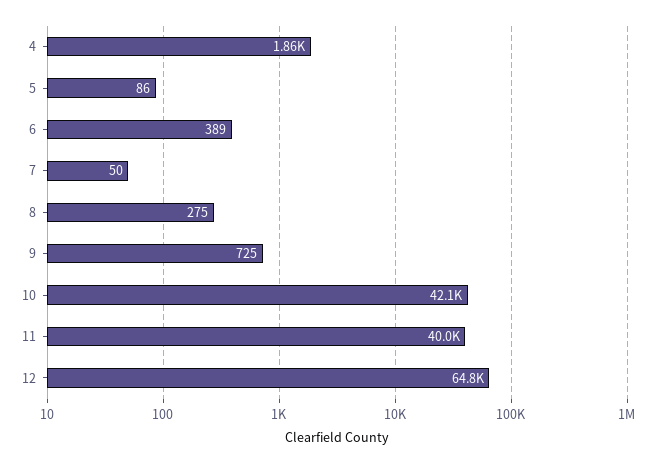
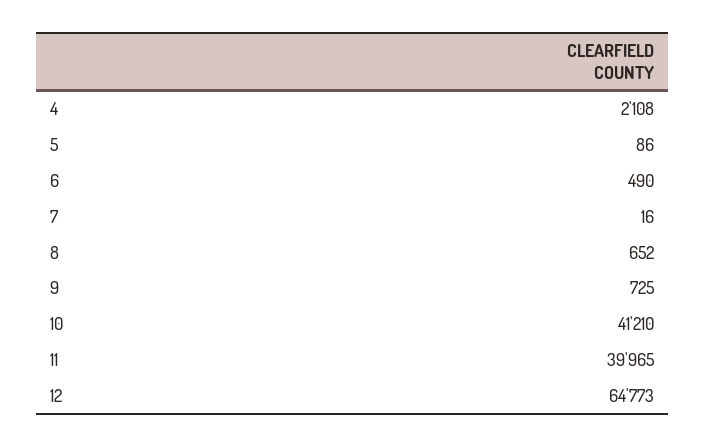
  {
-   "4": 1860,
+   "4": 2108,
    "5": 86,
-   "6": 389,
+   "6": 490,
-   "7": 50,
+   "7": 16,
-   "8": 275,
+   "8": 652,
    "9": 725,
-   "10": 42100,
+   "10": 41210,
    "11": 39965,
    "12": 64773
  }

